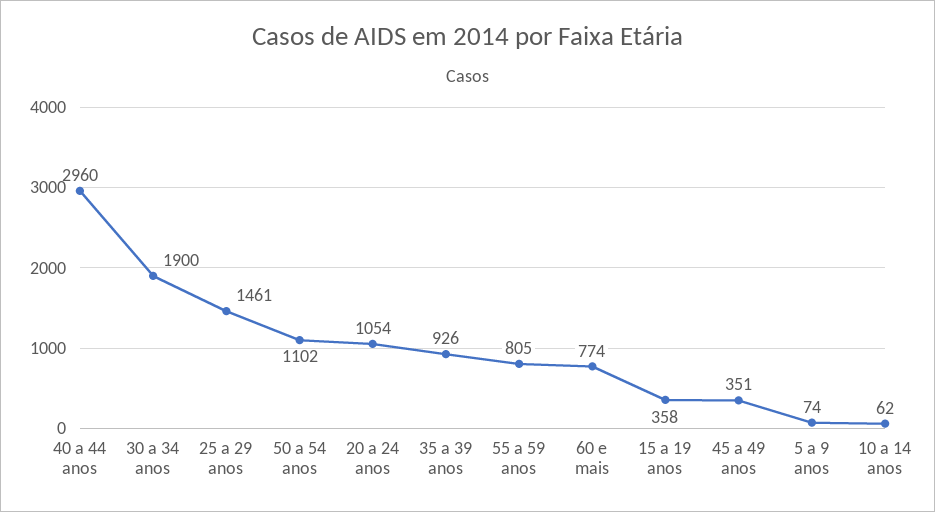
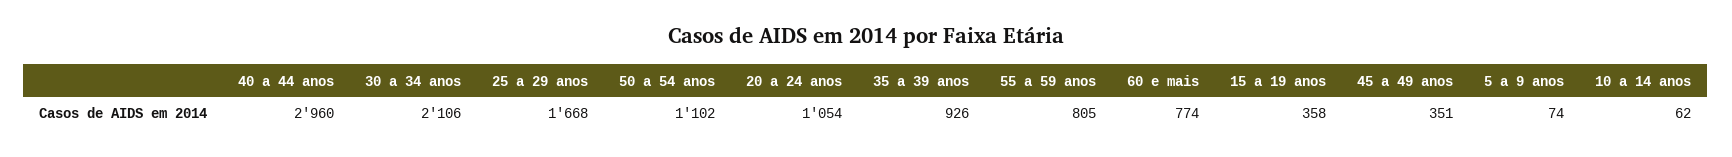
  {
    "40 a 44 anos": 2960,
-   "30 a 34 anos": 1900,
+   "30 a 34 anos": 2106,
-   "25 a 29 anos": 1461,
+   "25 a 29 anos": 1668,
    "50 a 54 anos": 1102,
    "20 a 24 anos": 1054,
    "35 a 39 anos": 926,
    "55 a 59 anos": 805,
    "60 e mais": 774,
    "15 a 19 anos": 358,
    "45 a 49 anos": 351,
    "5 a 9 anos": 74,
    "10 a 14 anos": 62
  }

